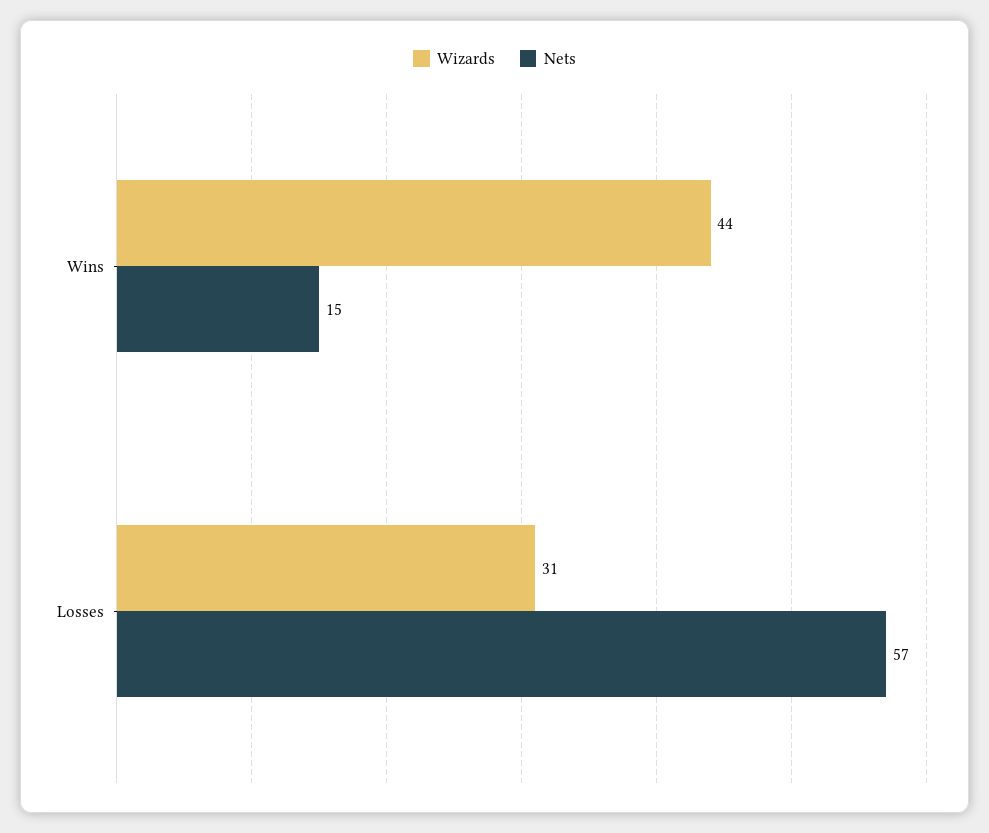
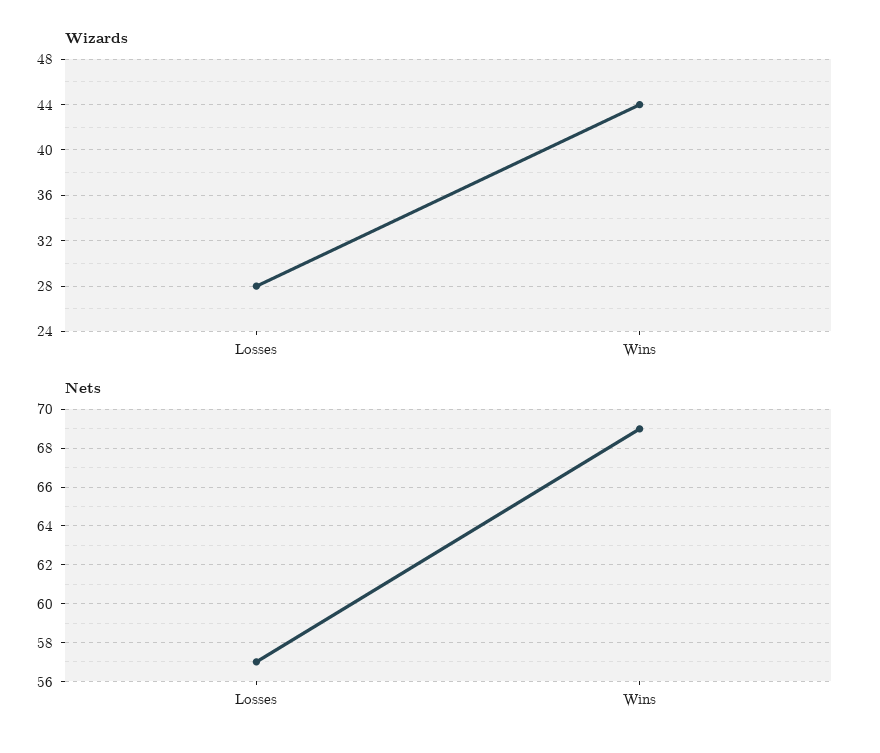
  {
    "Wizards": {
      "Wins": 44,
-     "Losses": 31
+     "Losses": 28
    },
    "Nets": {
-     "Wins": 15,
+     "Wins": 69,
      "Losses": 57
    }
  }

